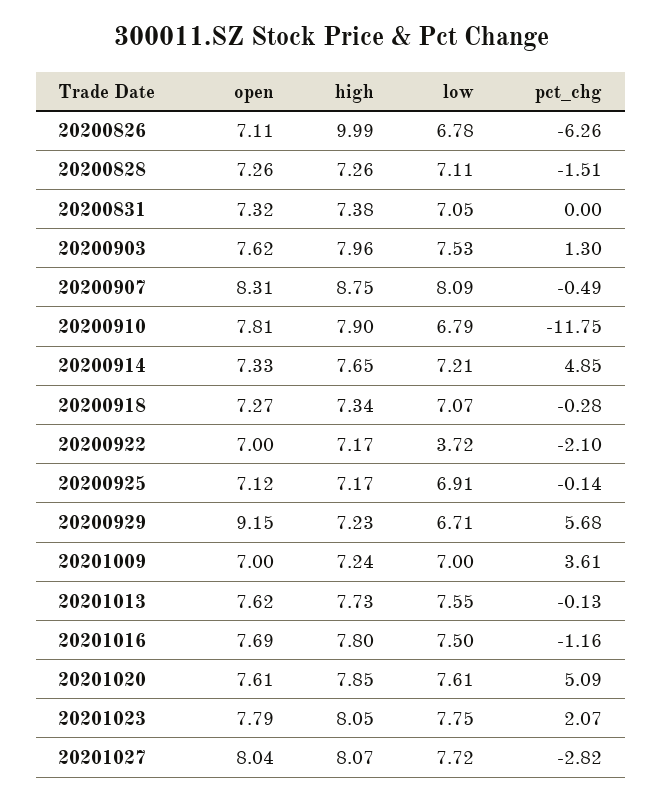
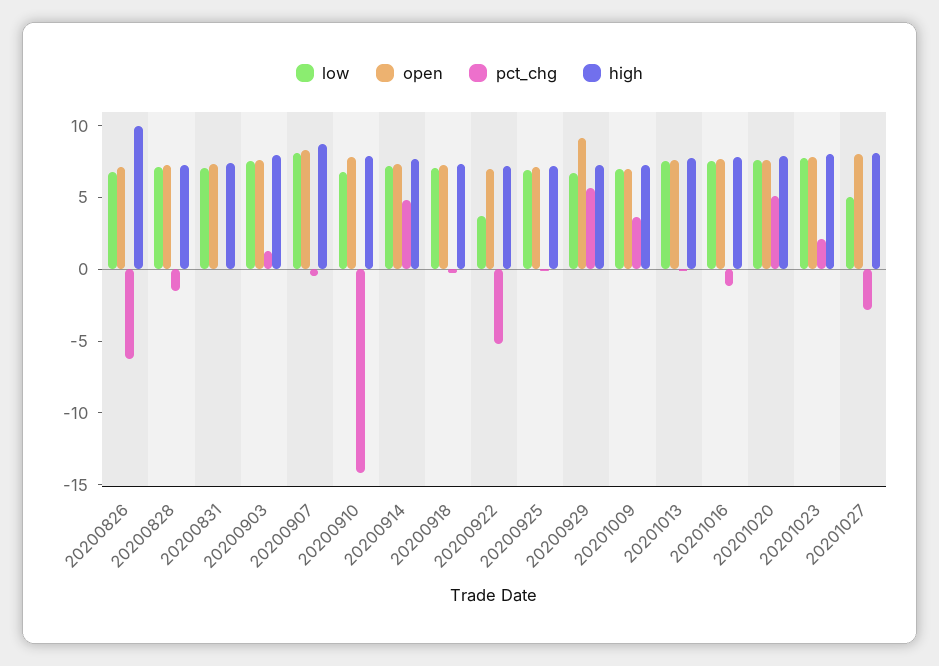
  {
    "open": {
      "20200826": 7.11,
      "20200828": 7.26,
      "20200831": 7.32,
      "20200903": 7.62,
      "20200907": 8.31,
      "20200910": 7.81,
      "20200914": 7.33,
      "20200918": 7.27,
      "20200922": 7,
      "20200925": 7.12,
      "20200929": 9.15,
      "20201009": 7,
      "20201013": 7.62,
      "20201016": 7.69,
      "20201020": 7.61,
      "20201023": 7.79,
      "20201027": 8.04
    },
    "high": {
      "20200826": 9.99,
      "20200828": 7.26,
      "20200831": 7.38,
      "20200903": 7.96,
      "20200907": 8.75,
      "20200910": 7.9,
      "20200914": 7.65,
      "20200918": 7.34,
      "20200922": 7.17,
      "20200925": 7.17,
      "20200929": 7.23,
      "20201009": 7.24,
      "20201013": 7.73,
      "20201016": 7.8,
      "20201020": 7.85,
      "20201023": 8.05,
      "20201027": 8.07
    },
    "low": {
      "20200826": 6.78,
      "20200828": 7.11,
      "20200831": 7.05,
      "20200903": 7.53,
      "20200907": 8.09,
      "20200910": 6.79,
      "20200914": 7.21,
      "20200918": 7.07,
      "20200922": 3.72,
      "20200925": 6.91,
      "20200929": 6.71,
      "20201009": 7,
      "20201013": 7.55,
      "20201016": 7.5,
      "20201020": 7.61,
      "20201023": 7.75,
-     "20201027": 7.72
+     "20201027": 5
    },
    "pct_chg": {
      "20200826": -6.26,
      "20200828": -1.51,
      "20200831": 0,
      "20200903": 1.3,
      "20200907": -0.49,
-     "20200910": -11.75,
+     "20200910": -14,
      "20200914": 4.85,
      "20200918": -0.28,
-     "20200922": -2.1,
+     "20200922": -5,
      "20200925": -0.14,
      "20200929": 5.68,
      "20201009": 3.61,
      "20201013": -0.13,
      "20201016": -1.16,
      "20201020": 5.09,
      "20201023": 2.07,
      "20201027": -2.82
    }
  }

